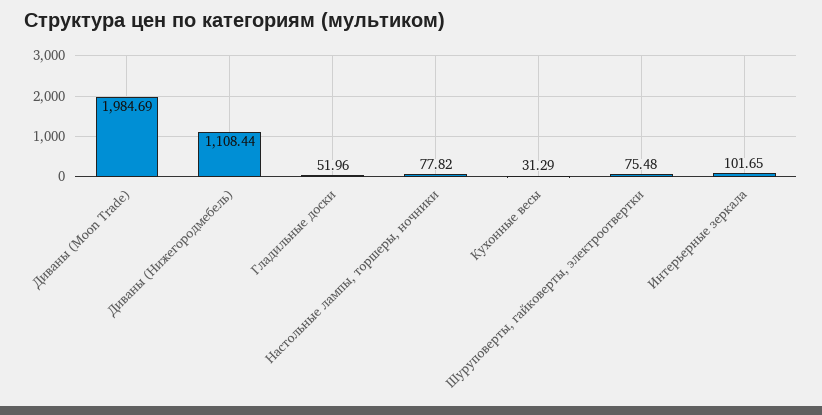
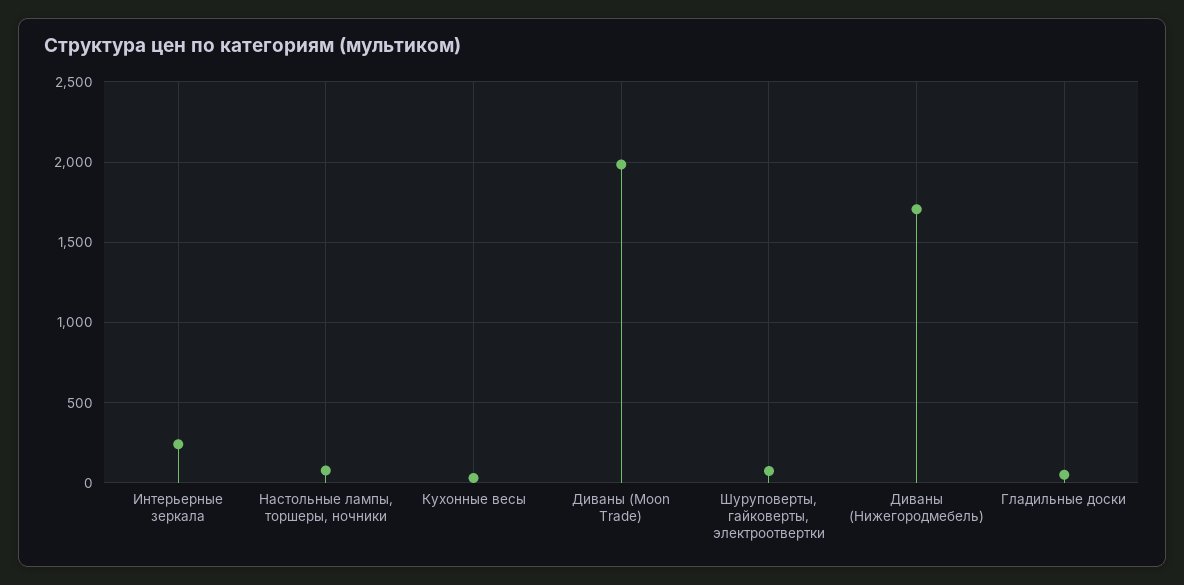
  {
    "Диваны (Moon Trade)": 1984.69,
-   "Диваны (Нижегородмебель)": 1108.44,
+   "Диваны (Нижегородмебель)": 1700,
    "Гладильные доски": 51.96,
    "Настольные лампы, торшеры, ночники": 77.82,
    "Кухонные весы": 31.29,
    "Шуруповерты, гайковерты, электроотвертки": 75.48,
-   "Интерьерные зеркала": 101.65
+   "Интерьерные зеркала": 250
  }

